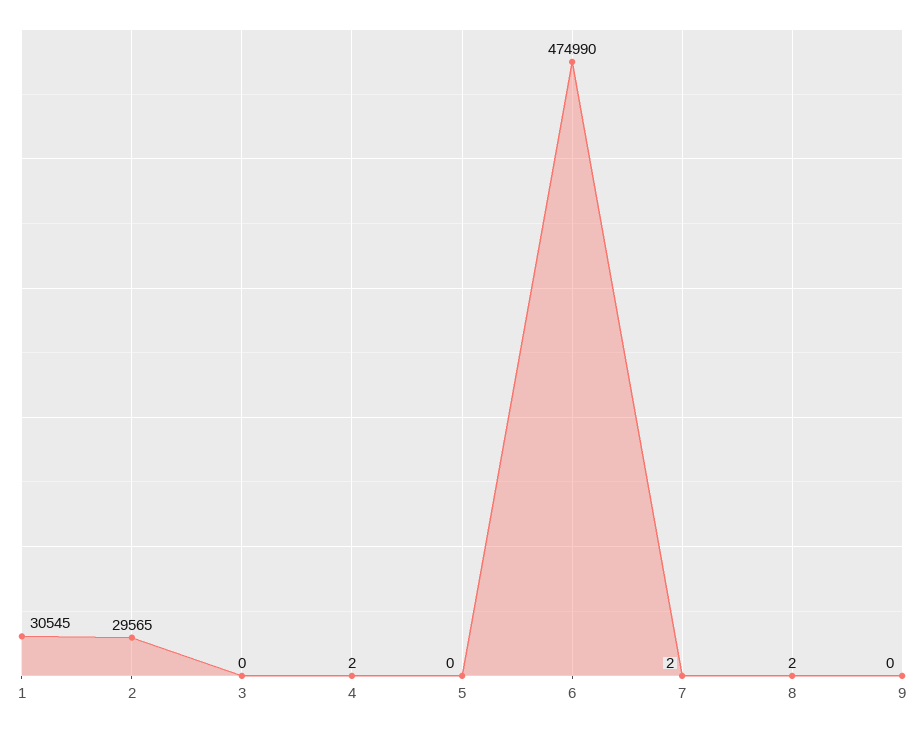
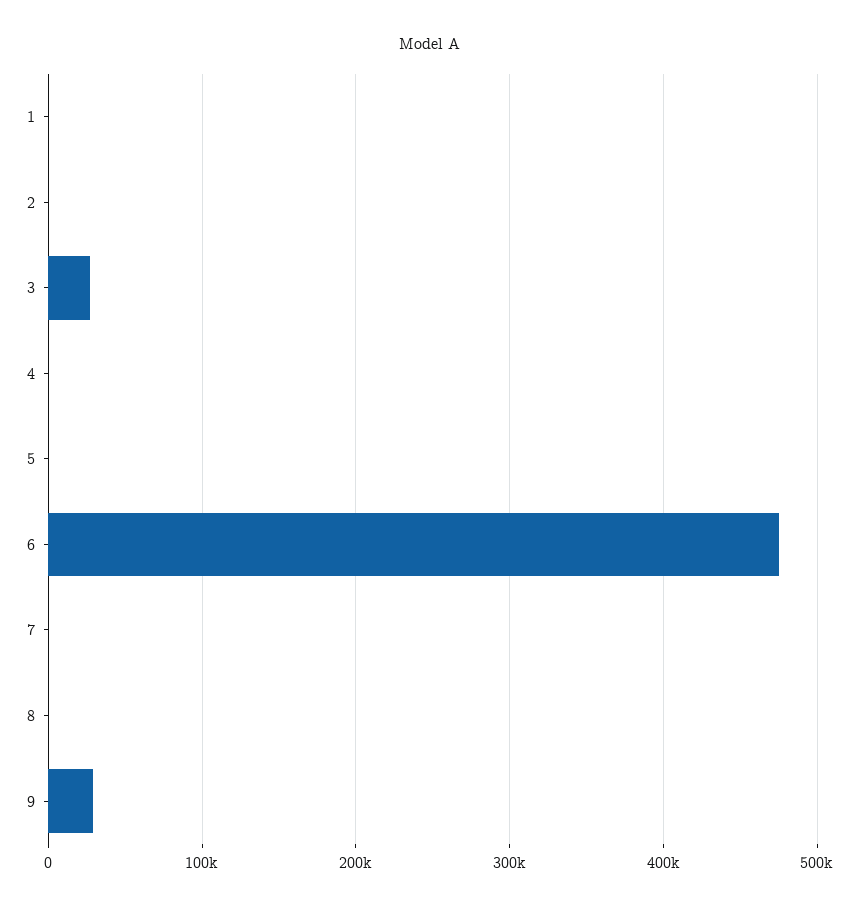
  {
-   "1": 30545,
+   "1": 0,
-   "2": 29565,
+   "2": 0,
-   "3": 0,
+   "3": 30000,
    "4": 2,
    "5": 0,
    "6": 474990,
    "7": 2,
    "8": 2,
-   "9": 0
+   "9": 30000
  }

